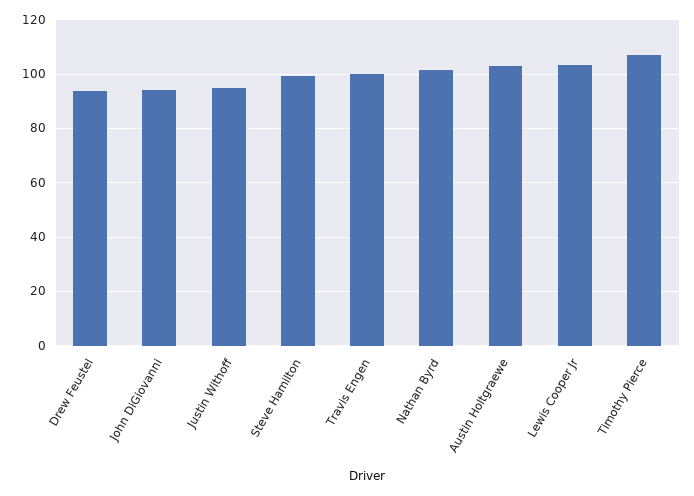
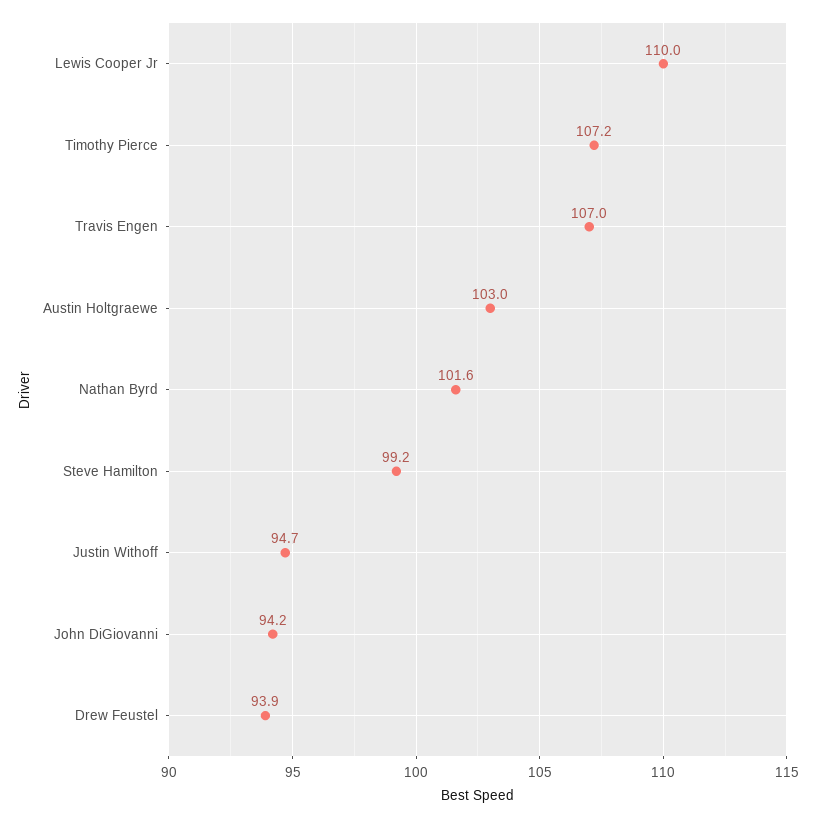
  {
    "Drew Feustel": 93.9,
    "John DiGiovanni": 94.2,
    "Justin Withoff": 94.7,
    "Steve Hamilton": 99.2,
-   "Travis Engen": 100,
+   "Travis Engen": 107,
    "Nathan Byrd": 101.6,
    "Austin Holtgraewe": 103,
-   "Lewis Cooper Jr": 102.5,
+   "Lewis Cooper Jr": 110,
    "Timothy Pierce": 107.2
  }

